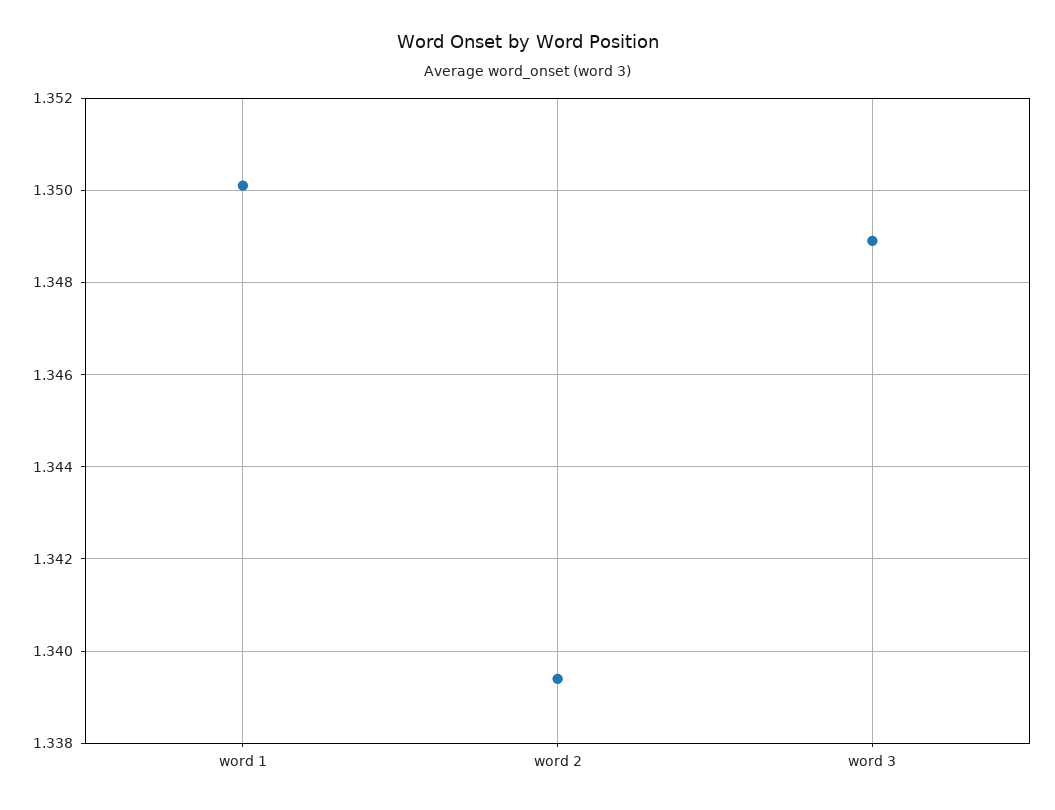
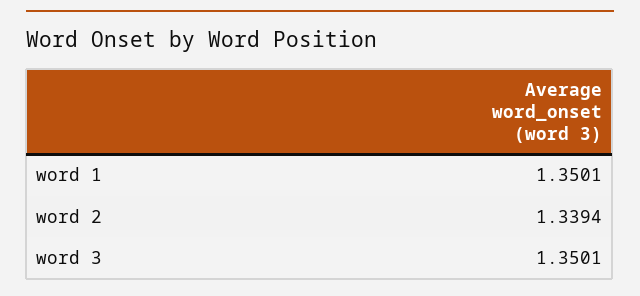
  {
    "word 1": 1.3501,
    "word 2": 1.3394,
-   "word 3": 1.349
+   "word 3": 1.3501
  }

